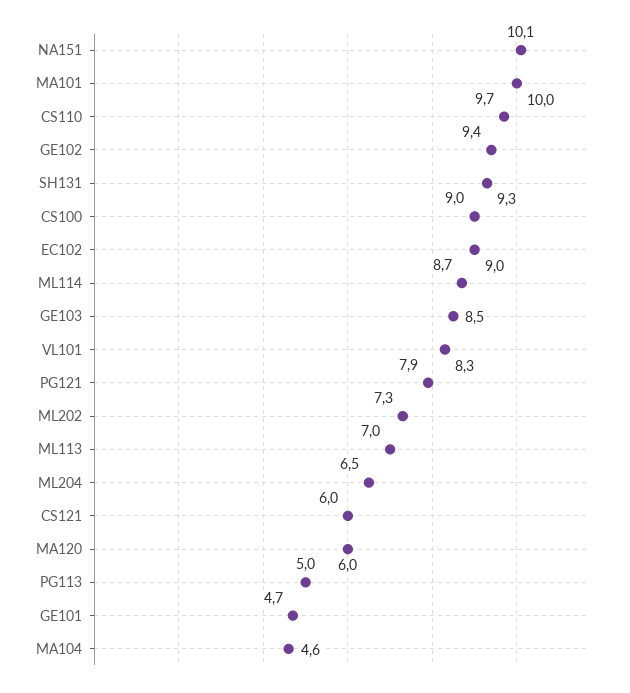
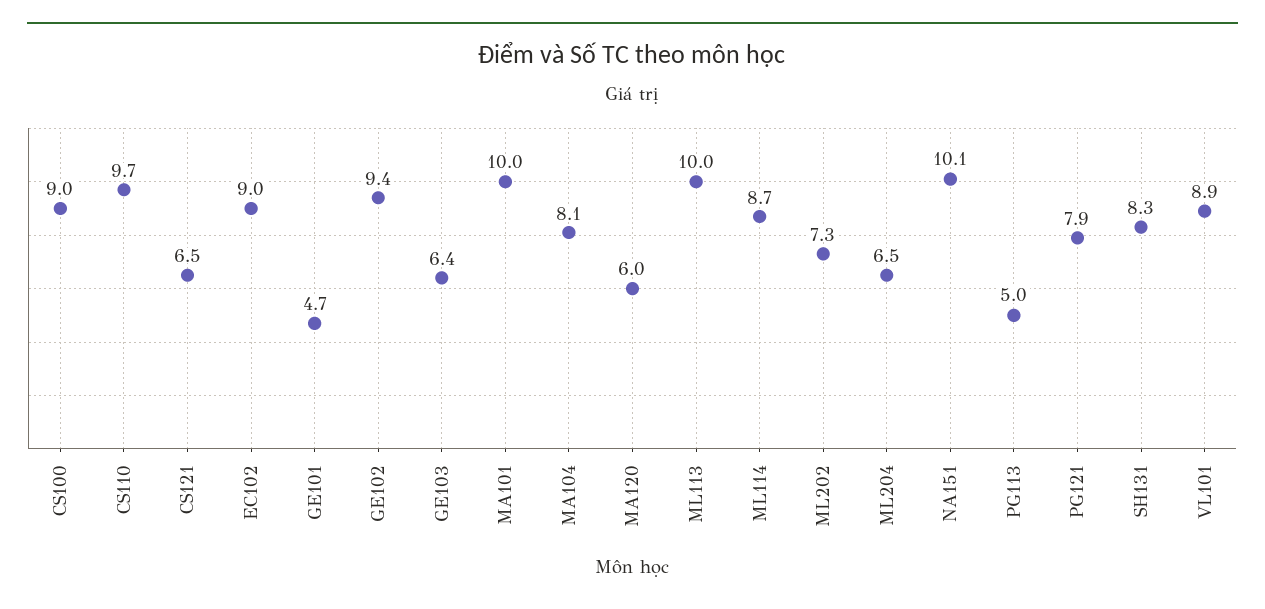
  {
    "NA151": 10.1,
    "MA101": 10,
    "CS110": 9.7,
    "GE102": 9.4,
-   "SH131": 9.3,
+   "SH131": 8.3,
    "CS100": 9,
    "EC102": 9,
    "ML114": 8.7,
-   "GE103": 8.5,
+   "GE103": 6.4,
-   "VL101": 8.3,
+   "VL101": 8.9,
    "PG121": 7.9,
    "ML202": 7.3,
-   "ML113": 7,
+   "ML113": 10,
    "ML204": 6.5,
-   "CS121": 6,
+   "CS121": 6.5,
    "MA120": 6,
    "PG113": 5,
    "GE101": 4.7,
-   "MA104": 4.6
+   "MA104": 8.1
  }

